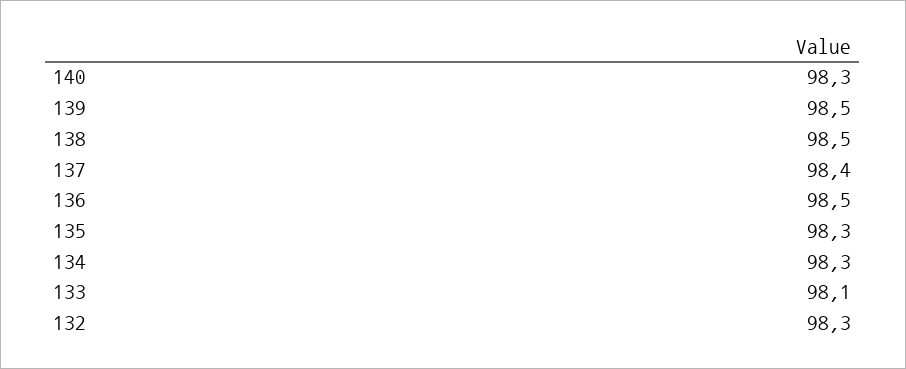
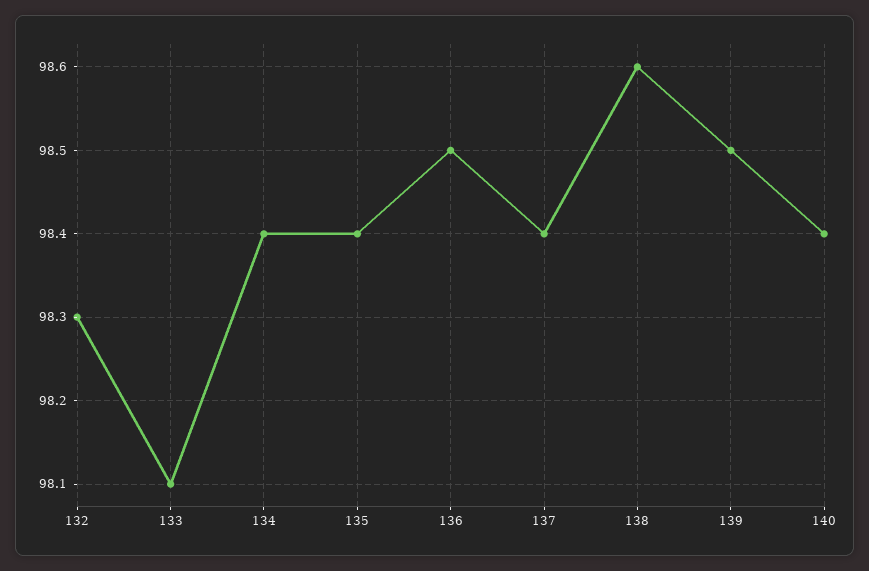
  {
-   "140": 98.3,
+   "140": 98.4,
    "139": 98.5,
-   "138": 98.5,
+   "138": 98.6,
    "137": 98.4,
    "136": 98.5,
-   "135": 98.3,
+   "135": 98.4,
-   "134": 98.3,
+   "134": 98.4,
    "133": 98.1,
    "132": 98.3
  }

